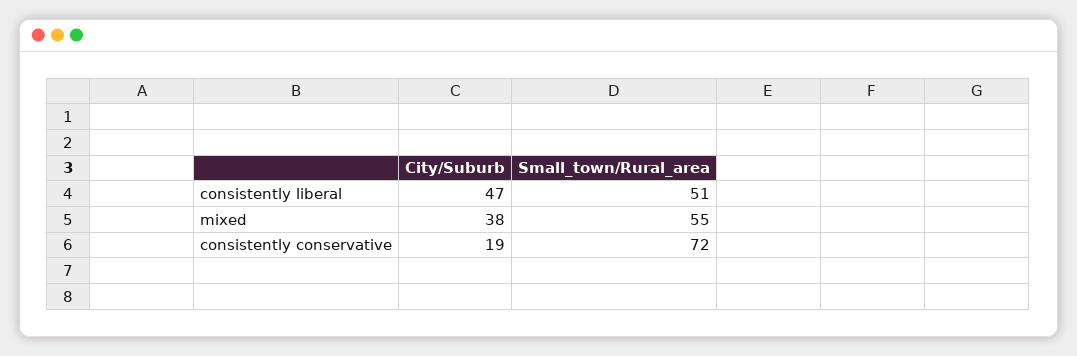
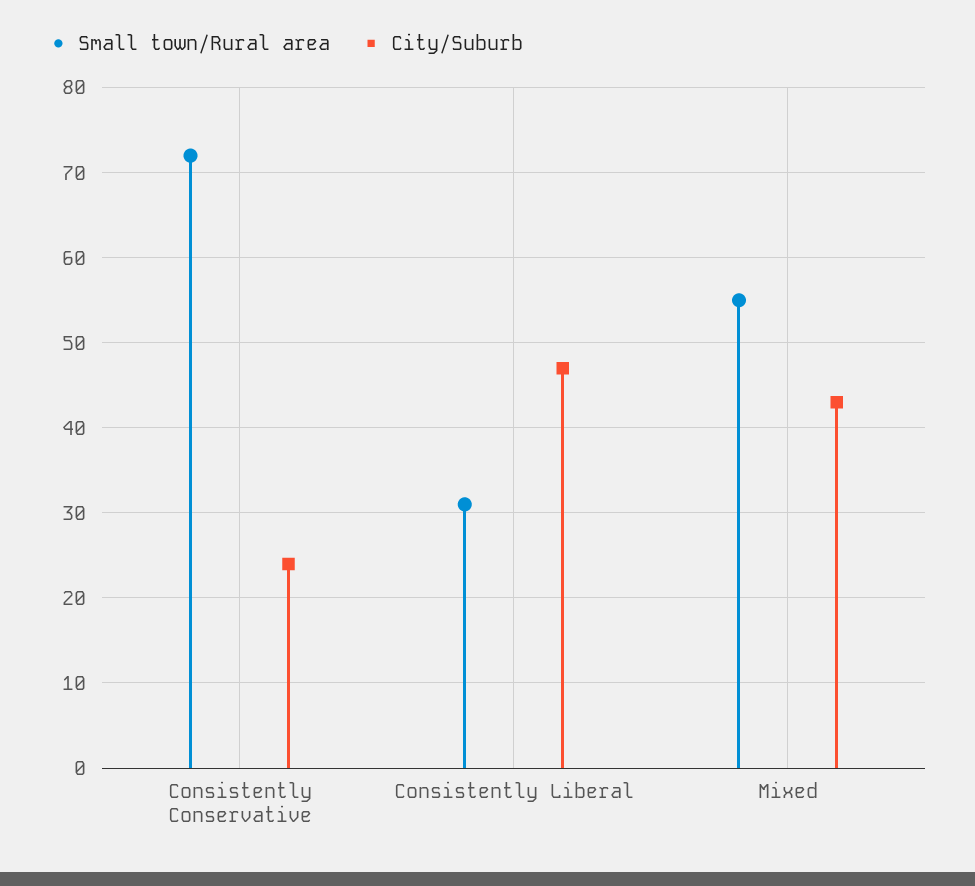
  {
    "City/Suburb": {
      "consistently liberal": 47,
-     "mixed": 38,
+     "mixed": 43,
-     "consistently conservative": 19
+     "consistently conservative": 24
    },
    "Small_town/Rural_area": {
-     "consistently liberal": 51,
+     "consistently liberal": 31,
      "mixed": 55,
      "consistently conservative": 72
    }
  }

